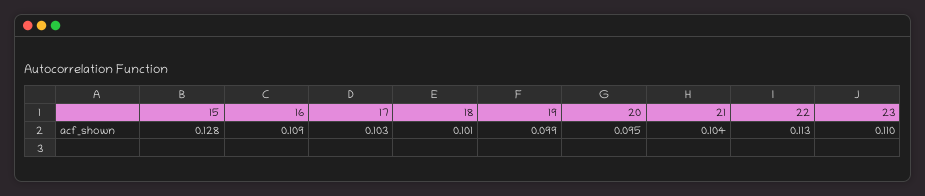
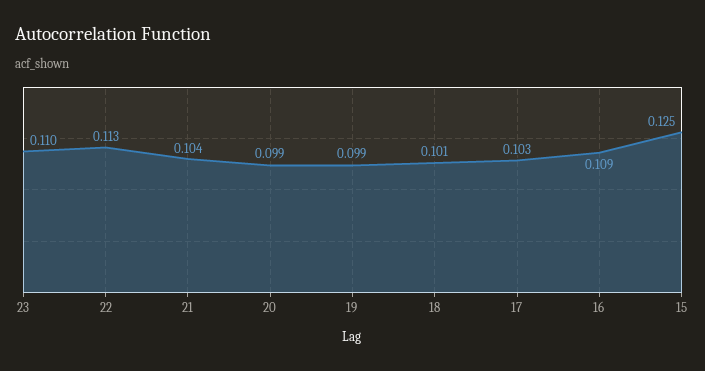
  {
-   "15": 0.128,
+   "15": 0.125,
    "16": 0.109,
    "17": 0.103,
    "18": 0.101,
    "19": 0.099,
-   "20": 0.095,
+   "20": 0.099,
    "21": 0.104,
    "22": 0.113,
    "23": 0.11
  }

